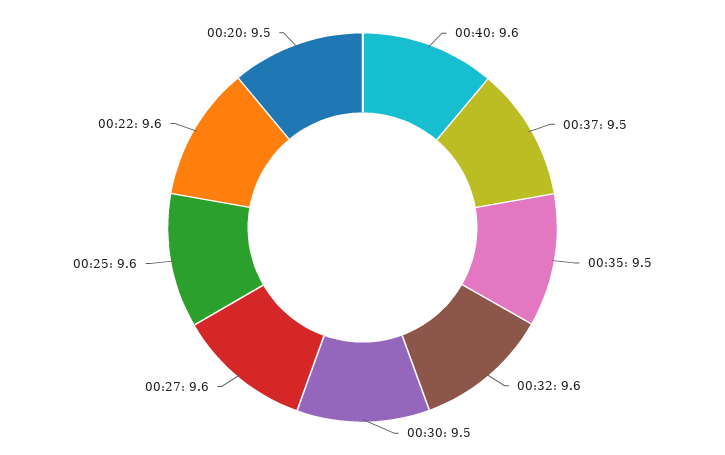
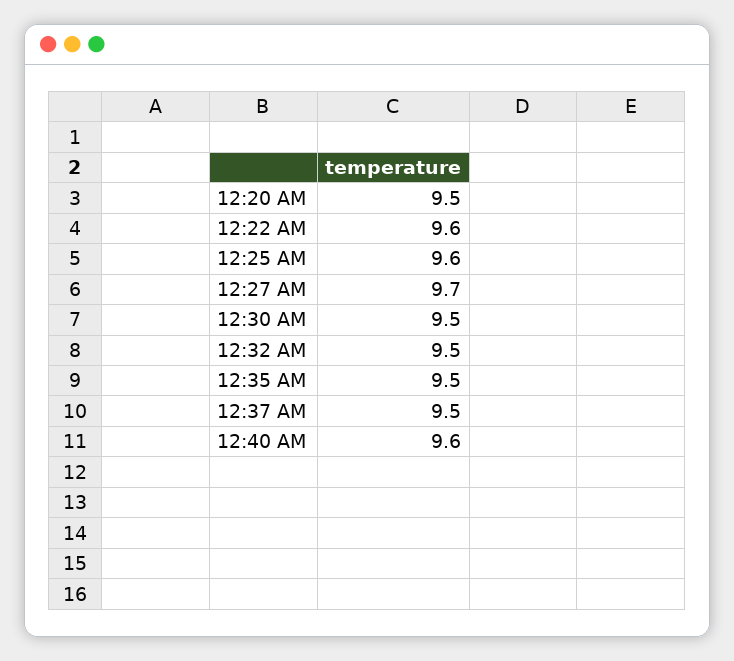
  {
    "00:40": 9.6,
    "00:37": 9.5,
    "00:35": 9.5,
-   "00:32": 9.6,
+   "00:32": 9.5,
    "00:30": 9.5,
-   "00:27": 9.6,
+   "00:27": 9.7,
    "00:25": 9.6,
    "00:22": 9.6,
    "00:20": 9.5
  }

